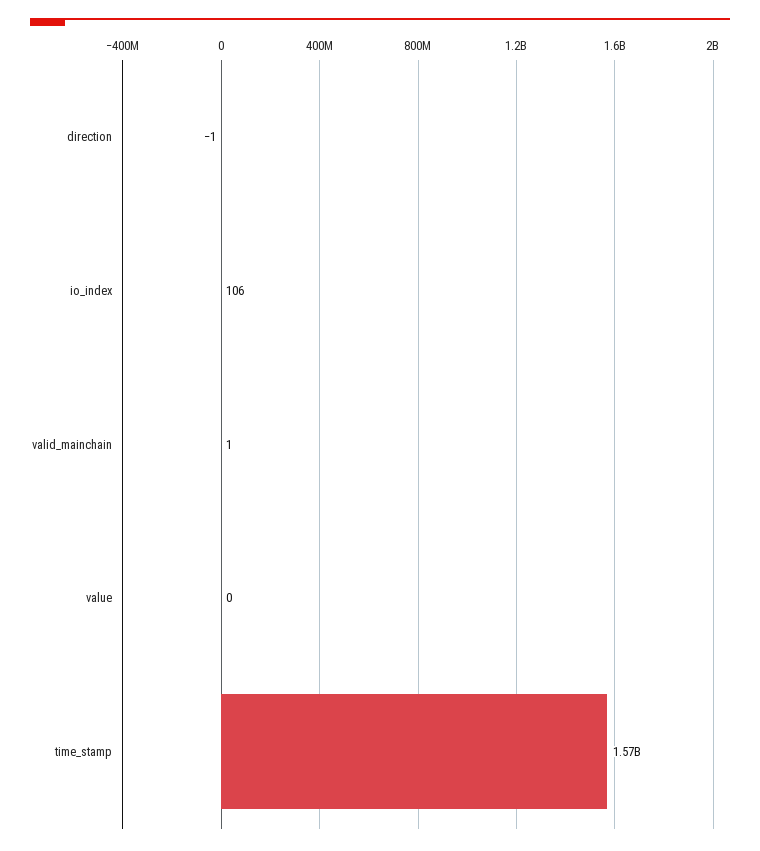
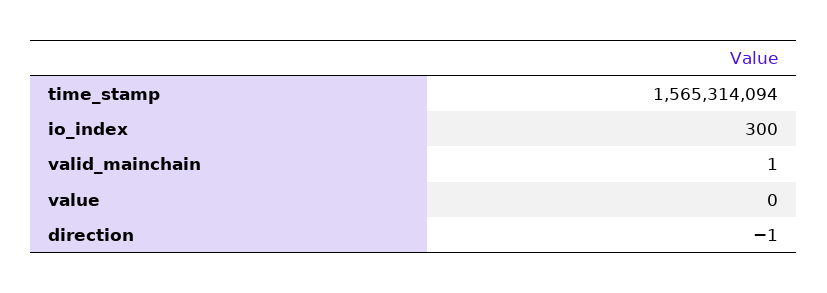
  {
    "direction": -1,
-   "io_index": 106,
+   "io_index": 300,
    "valid_mainchain": 1,
    "value": 0,
    "time_stamp": 1565314094
  }

